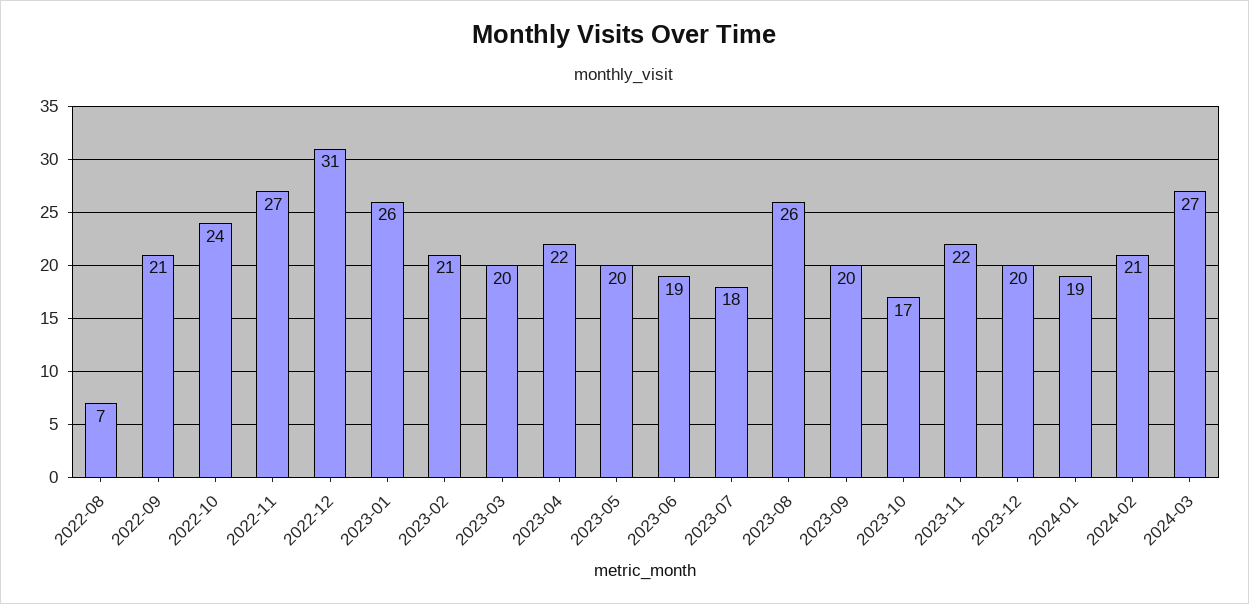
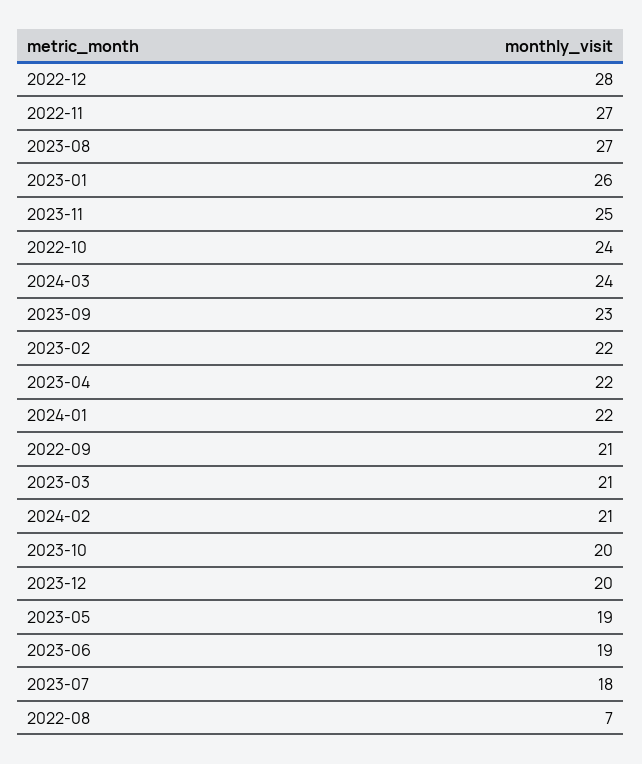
  {
    "2022-08": 7,
    "2022-09": 21,
    "2022-10": 24,
    "2022-11": 27,
-   "2022-12": 31,
+   "2022-12": 28,
    "2023-01": 26,
-   "2023-02": 21,
+   "2023-02": 22,
-   "2023-03": 20,
+   "2023-03": 21,
    "2023-04": 22,
-   "2023-05": 20,
+   "2023-05": 19,
    "2023-06": 19,
    "2023-07": 18,
-   "2023-08": 26,
+   "2023-08": 27,
-   "2023-09": 20,
+   "2023-09": 23,
-   "2023-10": 17,
+   "2023-10": 20,
-   "2023-11": 22,
+   "2023-11": 25,
    "2023-12": 20,
-   "2024-01": 19,
+   "2024-01": 22,
    "2024-02": 21,
-   "2024-03": 27
+   "2024-03": 24
  }

